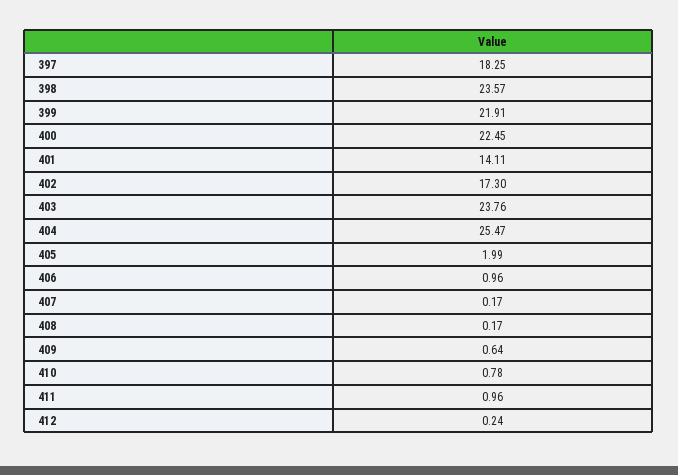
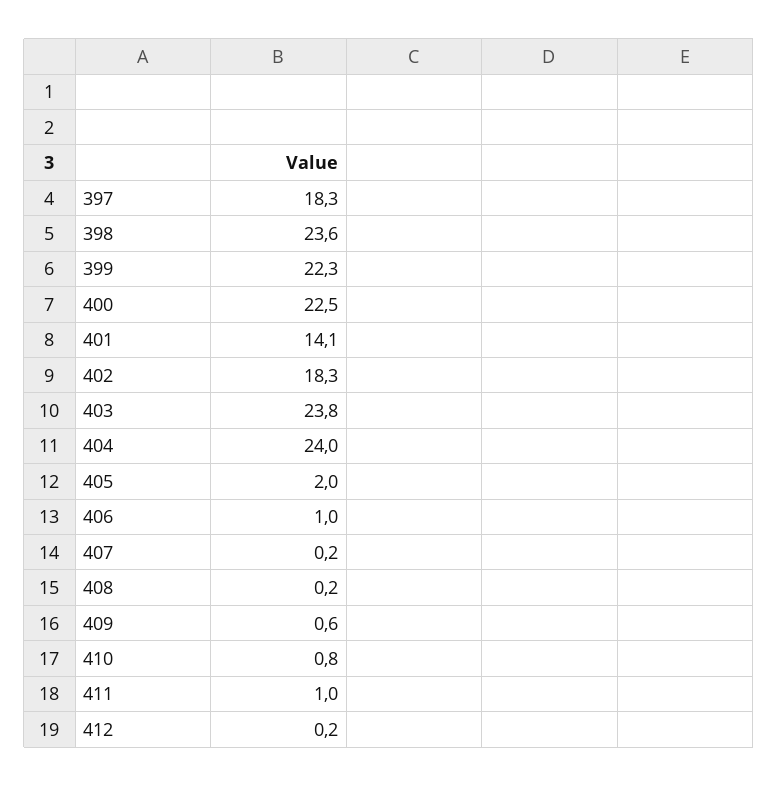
  {
    "397": 18.25,
    "398": 23.57,
-   "399": 21.91,
+   "399": 22.3,
    "400": 22.45,
    "401": 14.11,
-   "402": 17.3,
+   "402": 18.3,
    "403": 23.76,
-   "404": 25.47,
+   "404": 24,
    "405": 1.99,
    "406": 0.96,
    "407": 0.17,
    "408": 0.17,
    "409": 0.64,
    "410": 0.78,
    "411": 0.96,
    "412": 0.24
  }

